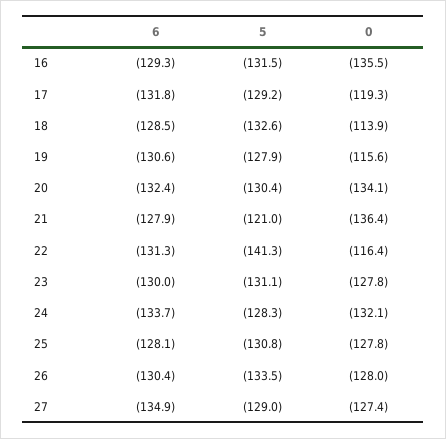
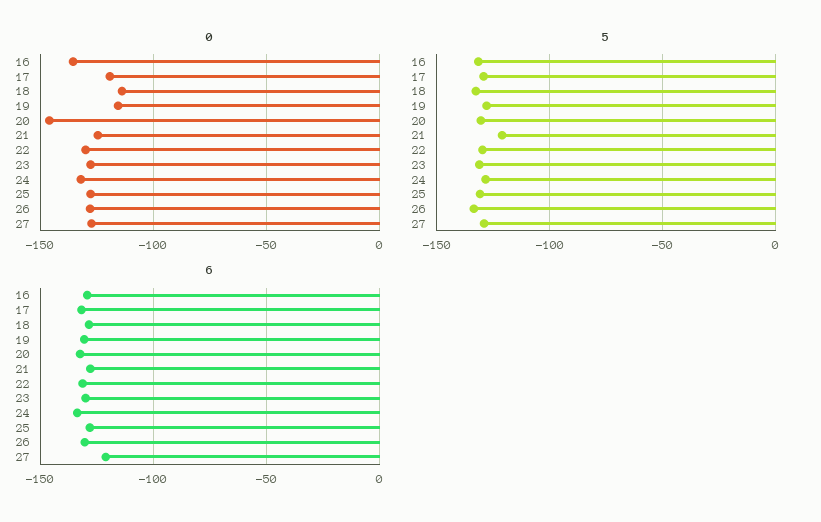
  {
    "6": {
      "16": -129.3,
      "17": -131.8,
      "18": -128.5,
      "19": -130.6,
      "20": -132.4,
      "21": -127.9,
      "22": -131.3,
      "23": -130,
      "24": -133.7,
      "25": -128.1,
      "26": -130.4,
-     "27": -134.9
+     "27": -120
    },
    "5": {
      "16": -131.5,
      "17": -129.2,
      "18": -132.6,
      "19": -127.9,
      "20": -130.4,
      "21": -121,
-     "22": -141.3,
+     "22": -130,
      "23": -131.1,
      "24": -128.3,
      "25": -130.8,
      "26": -133.5,
      "27": -129
    },
    "0": {
      "16": -135.5,
      "17": -119.3,
      "18": -113.9,
      "19": -115.6,
-     "20": -134.1,
+     "20": -145,
-     "21": -136.4,
+     "21": -125,
-     "22": -116.4,
+     "22": -130,
      "23": -127.8,
      "24": -132.1,
      "25": -127.8,
      "26": -128,
      "27": -127.4
    }
  }

